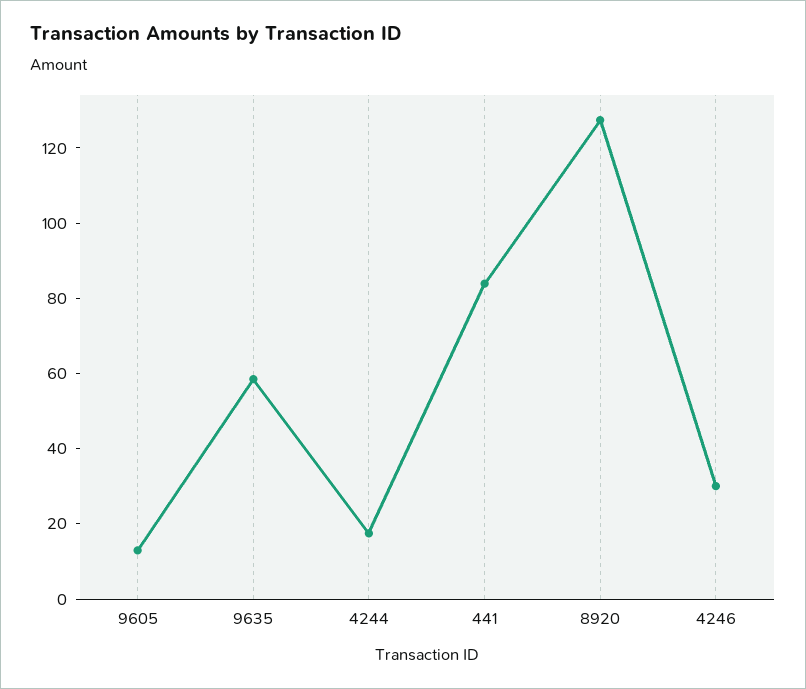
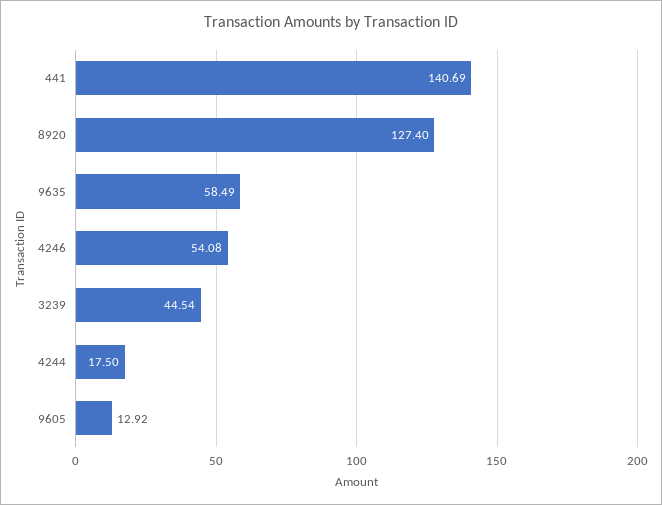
  {
    "9605": 12.92,
    "9635": 58.49,
    "4244": 17.5,
-   "441": 85,
+   "441": 140.69,
    "8920": 127.4,
-   "4246": 30
+   "4246": 54.08,
+   "3239": 44.54
  }

